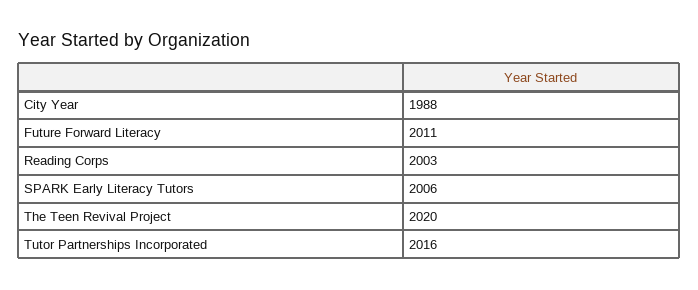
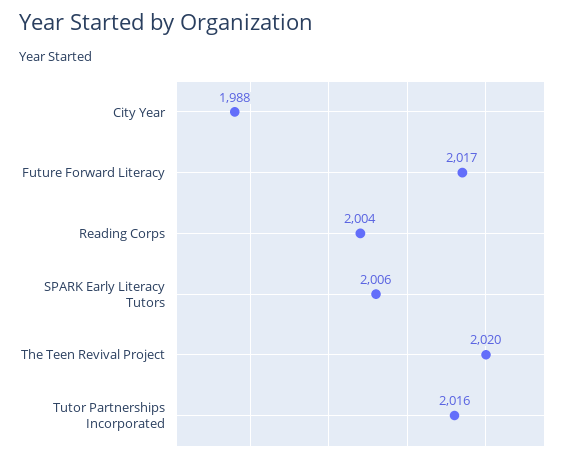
  {
    "City Year": 1988,
-   "Future Forward Literacy": 2011,
+   "Future Forward Literacy": 2017,
-   "Reading Corps": 2003,
+   "Reading Corps": 2004,
    "SPARK Early Literacy Tutors": 2006,
    "The Teen Revival Project": 2020,
    "Tutor Partnerships Incorporated": 2016
  }

